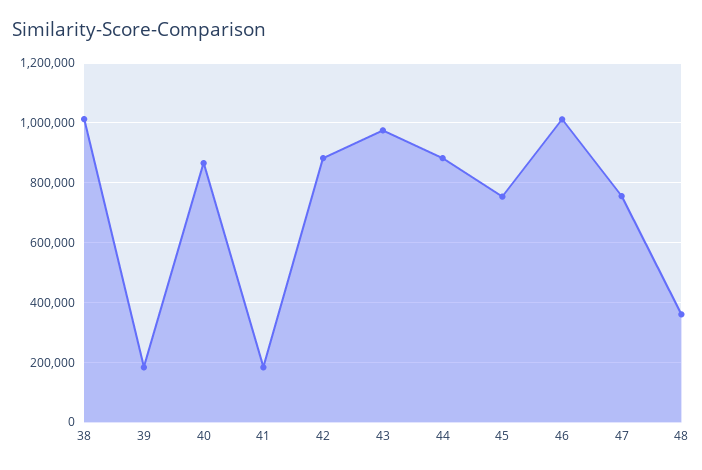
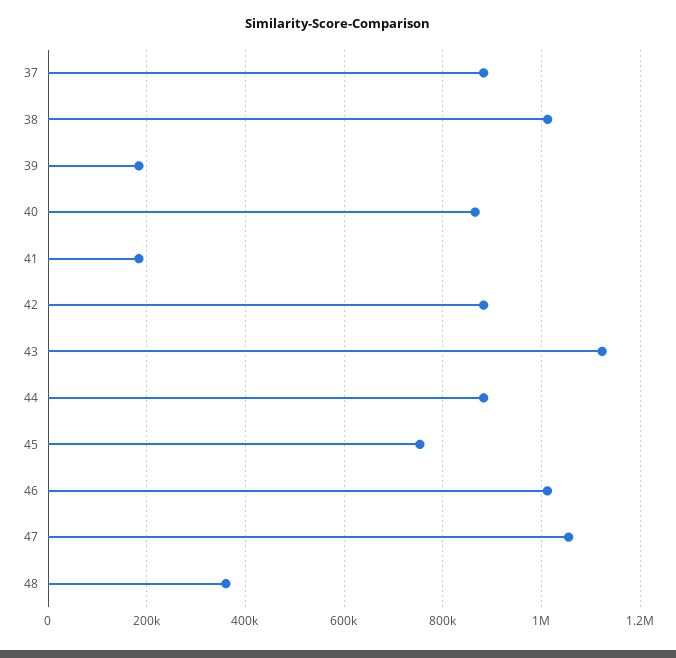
  {
    "38": 1020000,
    "39": 180000,
    "40": 860000,
    "41": 180000,
    "42": 880000,
-   "43": 975000,
+   "43": 1120000,
    "44": 880000,
    "45": 760000,
    "46": 1020000,
-   "47": 750000,
+   "47": 1060000,
-   "48": 360000
+   "48": 360000,
+   "37": 880000
  }

